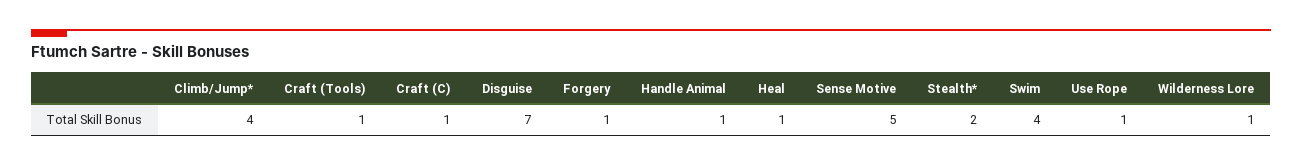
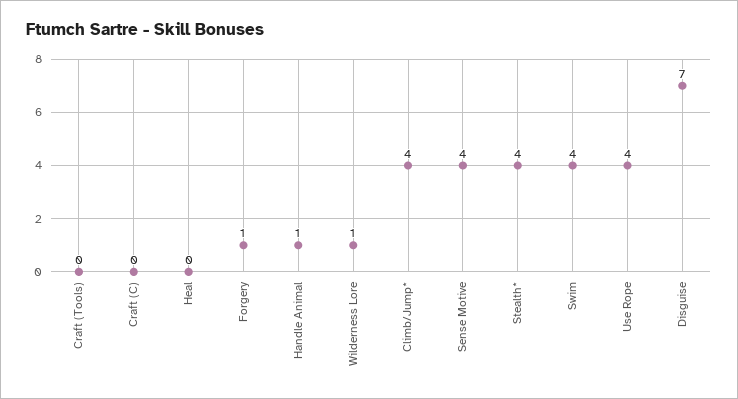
  {
    "Climb/Jump*": 4,
-   "Craft (Tools)": 1,
+   "Craft (Tools)": 0,
-   "Craft (C)": 1,
+   "Craft (C)": 0,
    "Disguise": 7,
    "Forgery": 1,
    "Handle Animal": 1,
-   "Heal": 1,
+   "Heal": 0,
-   "Sense Motive": 5,
+   "Sense Motive": 4,
-   "Stealth*": 2,
+   "Stealth*": 4,
    "Swim": 4,
-   "Use Rope": 1,
+   "Use Rope": 4,
    "Wilderness Lore": 1
  }

